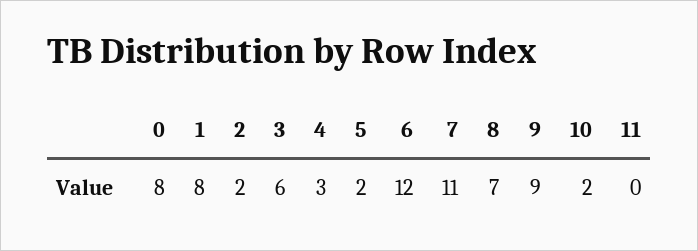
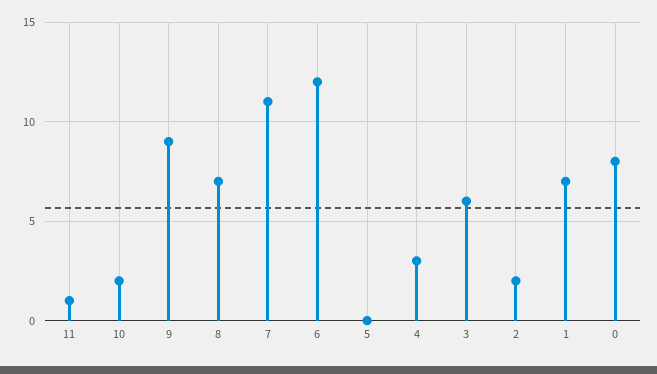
  {
    "0": 8,
-   "1": 8,
+   "1": 7,
    "2": 2,
    "3": 6,
    "4": 3,
-   "5": 2,
+   "5": 0,
    "6": 12,
    "7": 11,
    "8": 7,
    "9": 9,
    "10": 2,
-   "11": 0
+   "11": 1
  }

